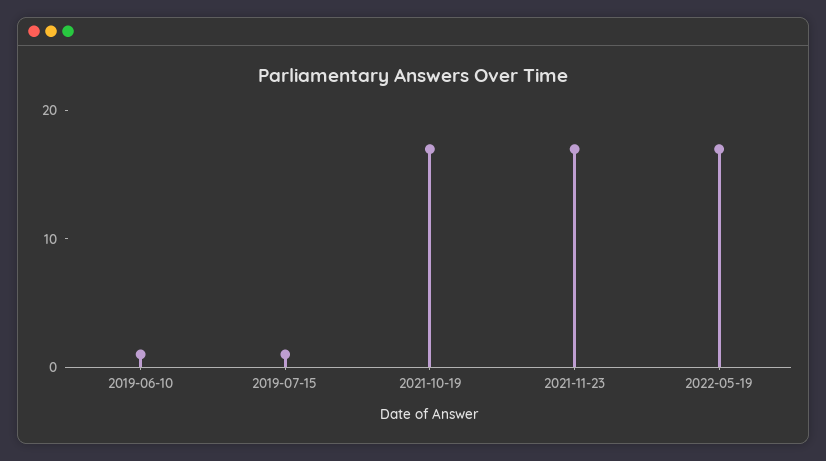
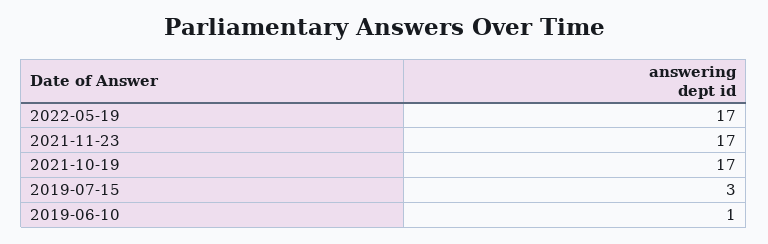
  {
    "2019-06-10": 1,
-   "2019-07-15": 1,
+   "2019-07-15": 3,
    "2021-10-19": 17,
    "2021-11-23": 17,
    "2022-05-19": 17
  }

